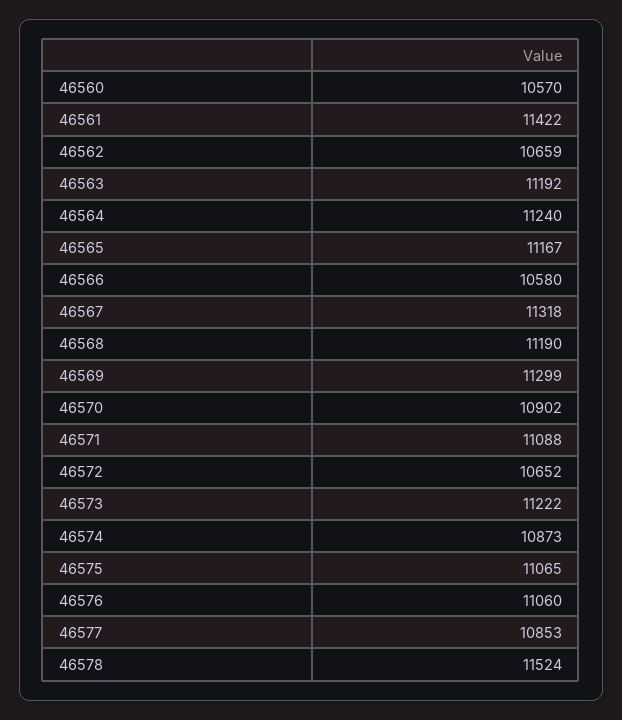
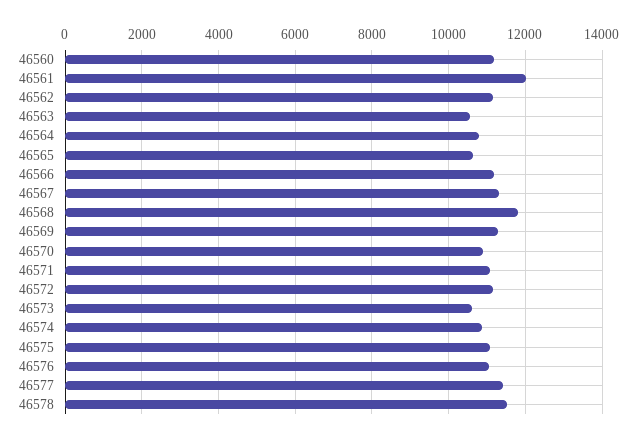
  {
-   "46560": 10570,
+   "46560": 11200,
-   "46561": 11422,
+   "46561": 12000,
-   "46562": 10659,
+   "46562": 11200,
-   "46563": 11192,
+   "46563": 10600,
-   "46564": 11240,
+   "46564": 10800,
-   "46565": 11167,
+   "46565": 10600,
-   "46566": 10580,
+   "46566": 11200,
    "46567": 11318,
-   "46568": 11190,
+   "46568": 11800,
    "46569": 11299,
    "46570": 10902,
    "46571": 11088,
-   "46572": 10652,
+   "46572": 11200,
-   "46573": 11222,
+   "46573": 10600,
    "46574": 10873,
    "46575": 11065,
    "46576": 11060,
-   "46577": 10853,
+   "46577": 11400,
    "46578": 11524
  }

